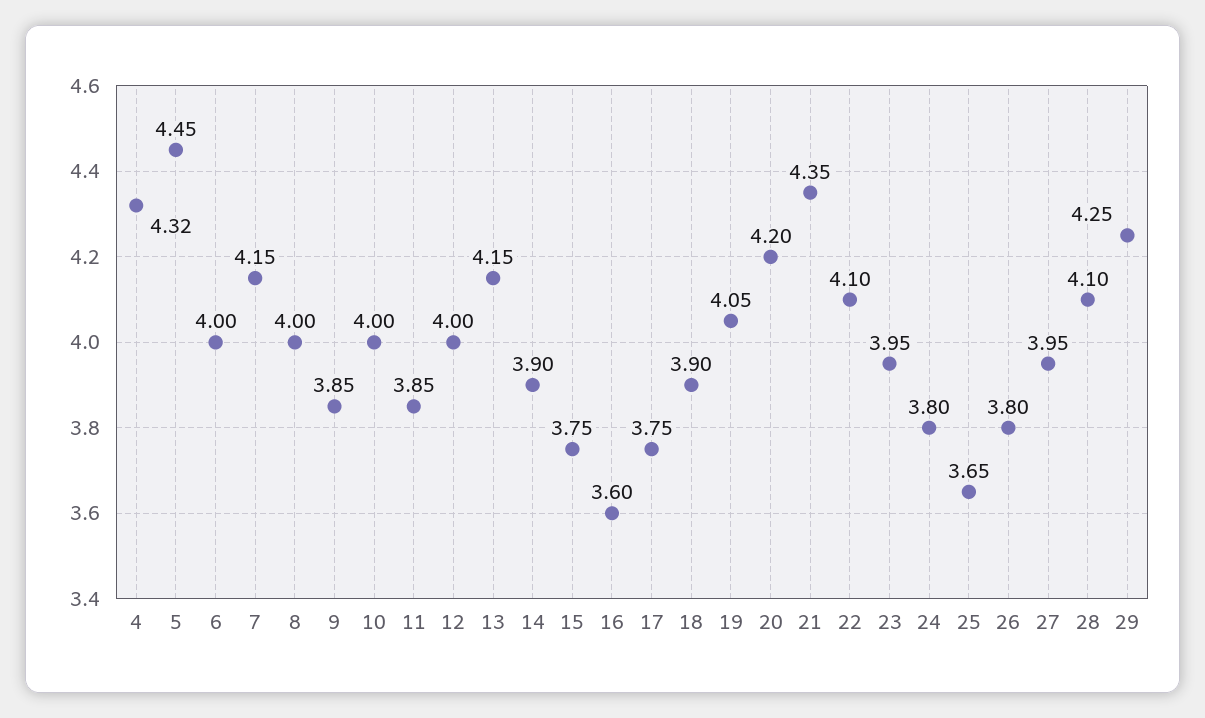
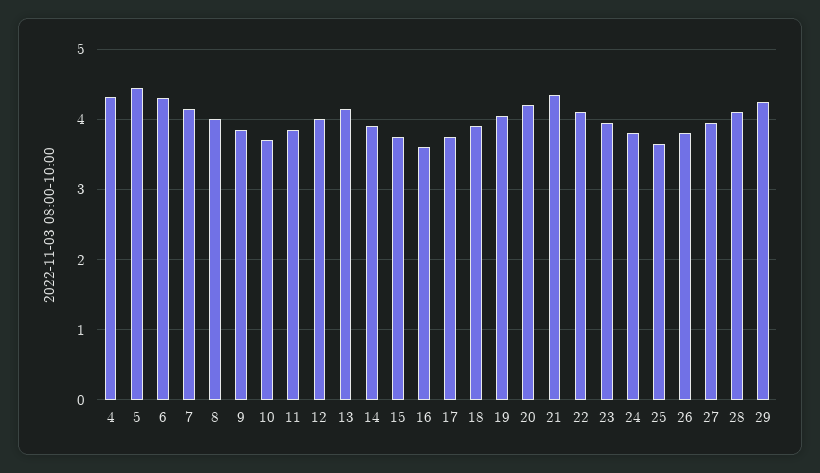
  {
    "4": 4.32,
    "5": 4.45,
-   "6": 4,
+   "6": 4.3,
    "7": 4.15,
    "8": 4,
    "9": 3.85,
-   "10": 4,
+   "10": 3.7,
    "11": 3.85,
    "12": 4,
    "13": 4.15,
    "14": 3.9,
    "15": 3.75,
    "16": 3.6,
    "17": 3.75,
    "18": 3.9,
    "19": 4.05,
    "20": 4.2,
    "21": 4.35,
    "22": 4.1,
    "23": 3.95,
    "24": 3.8,
    "25": 3.65,
    "26": 3.8,
    "27": 3.95,
    "28": 4.1,
    "29": 4.25
  }

